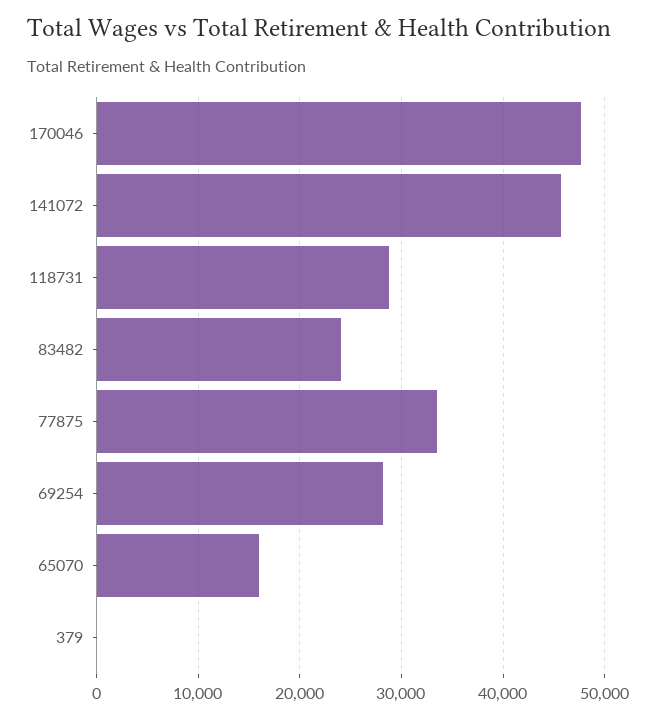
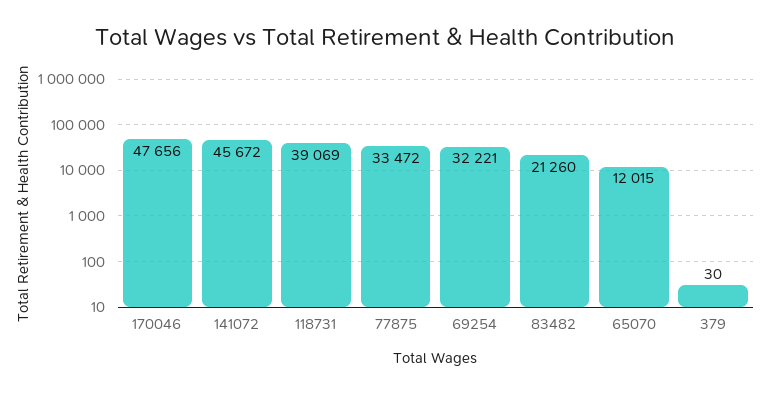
  {
    "170046": 47656,
    "141072": 45672,
-   "118731": 29000,
+   "118731": 39069,
-   "83482": 24000,
+   "83482": 21260,
    "77875": 33472,
-   "69254": 28000,
+   "69254": 32221,
-   "65070": 16000,
+   "65070": 12015,
    "379": 30
  }

